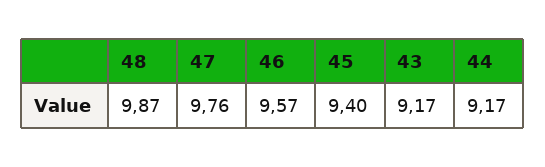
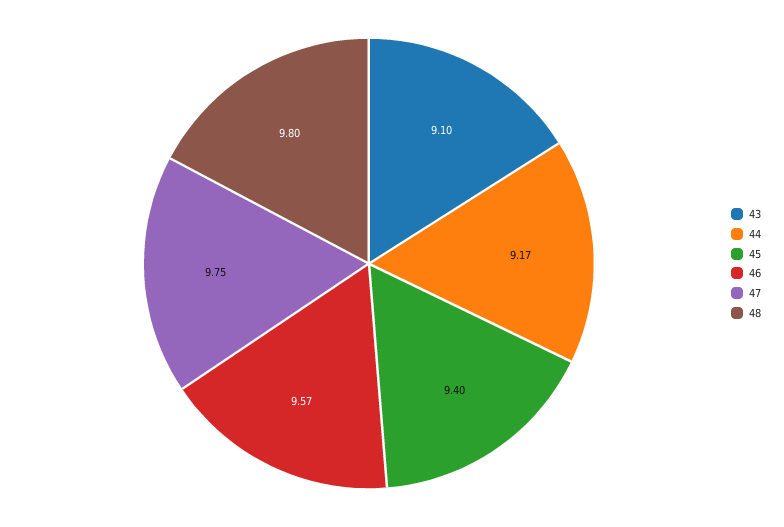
  {
-   "48": 9.87,
+   "48": 9.8,
-   "47": 9.76,
+   "47": 9.75,
    "46": 9.57,
    "45": 9.4,
-   "43": 9.17,
+   "43": 9.1,
    "44": 9.17
  }

